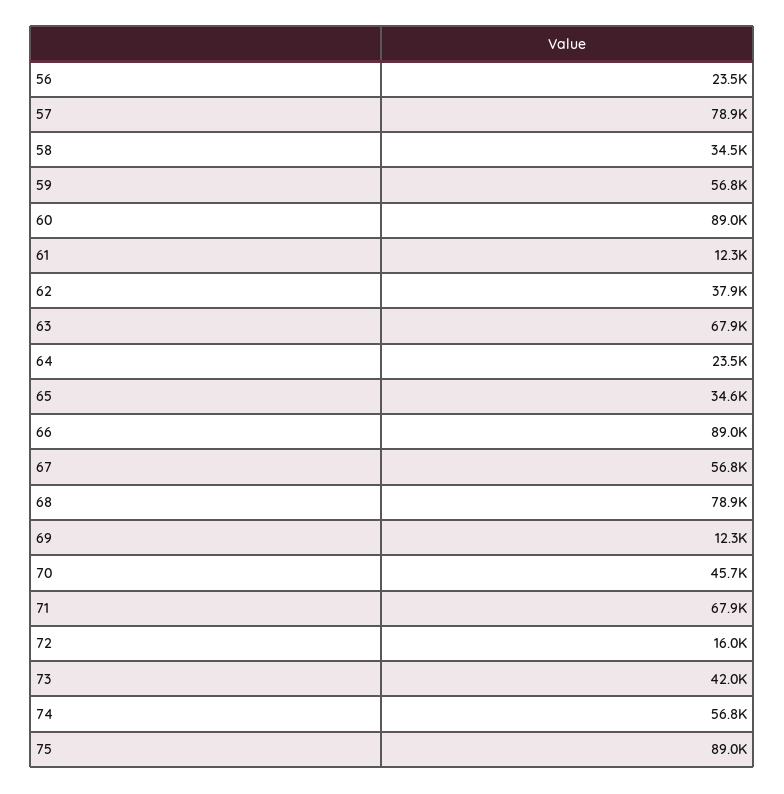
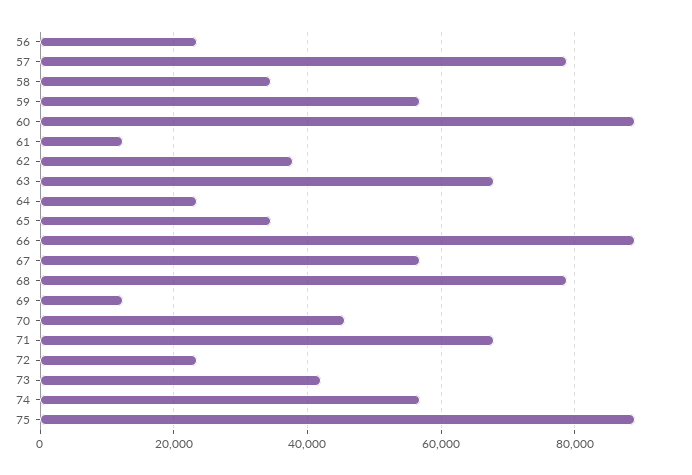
  {
    "56": 23500,
    "57": 78900,
    "58": 34500,
    "59": 56800,
    "60": 89000,
    "61": 12300,
    "62": 37900,
    "63": 67900,
    "64": 23500,
    "65": 34600,
    "66": 89000,
    "67": 56800,
    "68": 78900,
    "69": 12300,
    "70": 45700,
    "71": 67900,
-   "72": 16000,
+   "72": 24000,
    "73": 42000,
    "74": 56800,
    "75": 89000
  }

